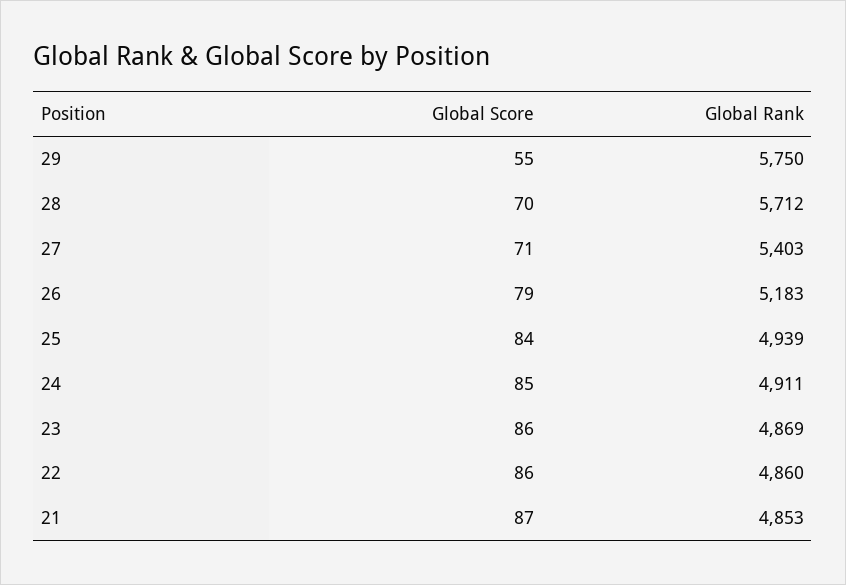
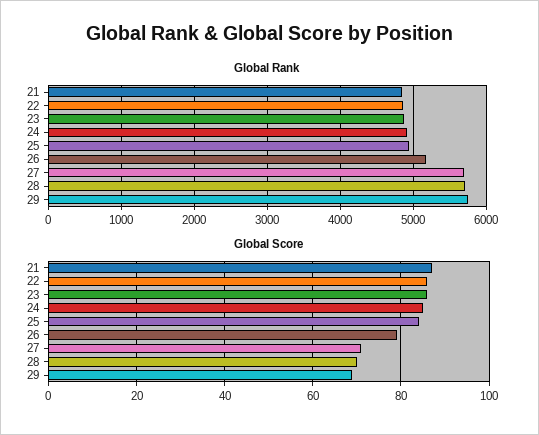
  {
    "Global Score": {
-     "29": 55,
+     "29": 70,
      "28": 70,
      "27": 71,
      "26": 79,
      "25": 84,
      "24": 85,
      "23": 86,
      "22": 86,
      "21": 87
    },
    "Global Rank": {
      "29": 5750,
      "28": 5712,
-     "27": 5403,
+     "27": 5700,
      "26": 5183,
      "25": 4939,
      "24": 4911,
      "23": 4869,
      "22": 4860,
      "21": 4853
    }
  }

